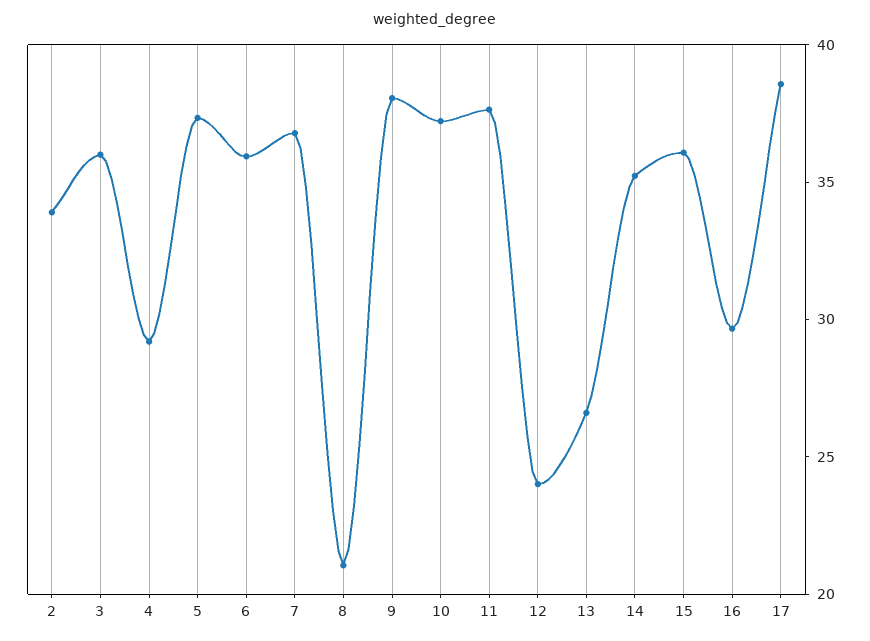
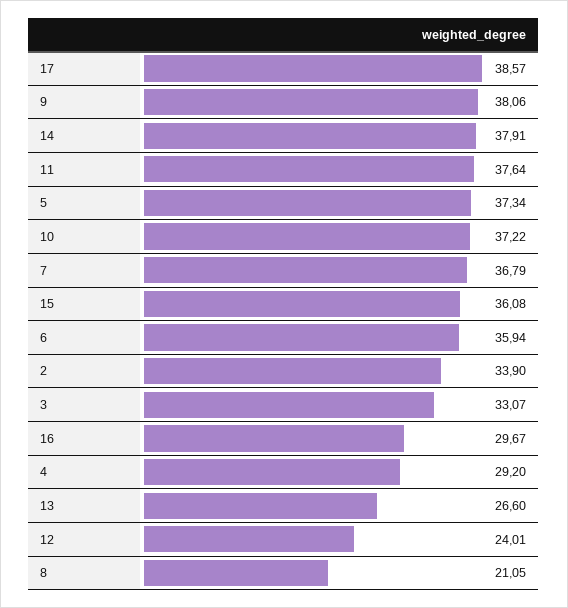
  {
    "2": 33.9,
-   "3": 36,
+   "3": 33.07,
    "4": 29.2,
    "5": 37.34,
    "6": 35.94,
    "7": 36.79,
    "8": 21.05,
    "9": 38.06,
    "10": 37.22,
    "11": 37.64,
    "12": 24.01,
    "13": 26.6,
-   "14": 35,
+   "14": 37.91,
    "15": 36.08,
    "16": 29.67,
    "17": 38.57
  }

